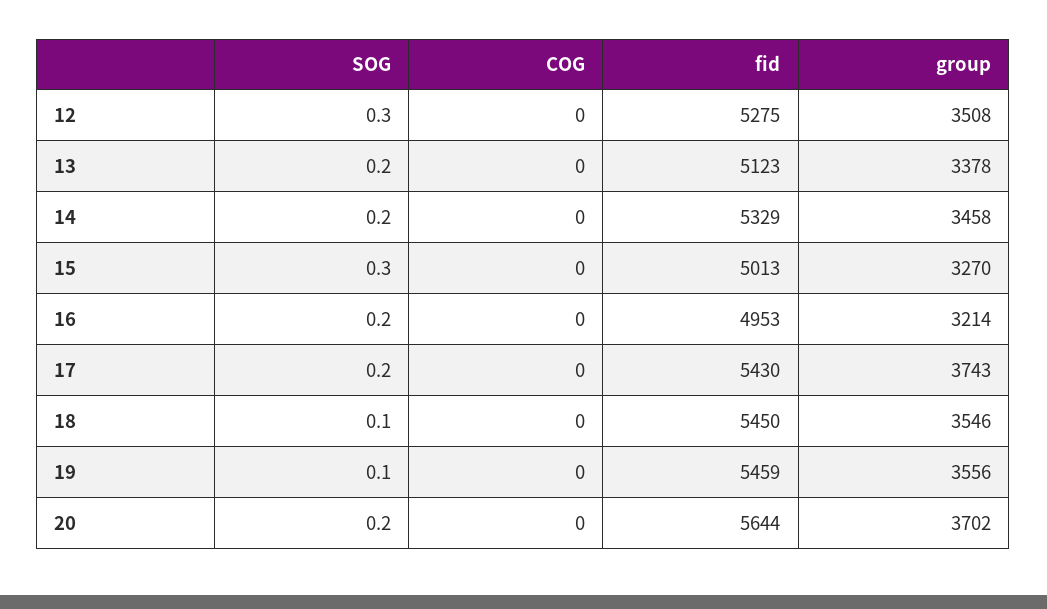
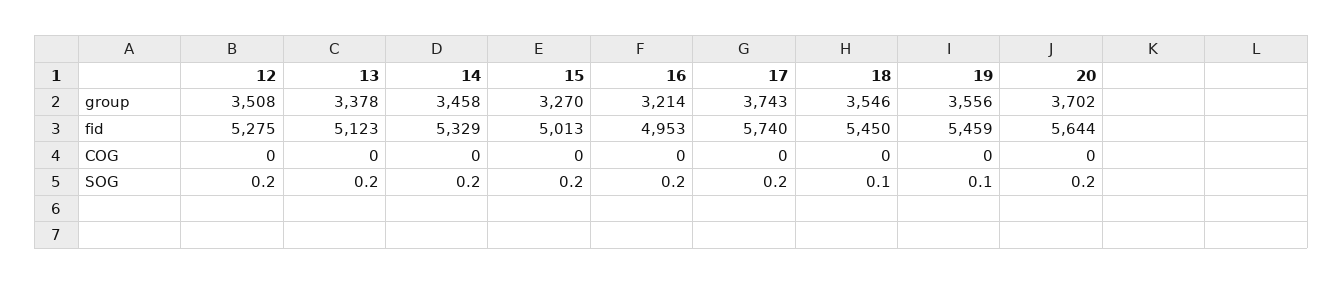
  {
    "SOG": {
-     "12": 0.3,
+     "12": 0.2,
      "13": 0.2,
      "14": 0.2,
-     "15": 0.3,
+     "15": 0.2,
      "16": 0.2,
      "17": 0.2,
      "18": 0.1,
      "19": 0.1,
      "20": 0.2
    },
    "COG": {
      "12": 0,
      "13": 0,
      "14": 0,
      "15": 0,
      "16": 0,
      "17": 0,
      "18": 0,
      "19": 0,
      "20": 0
    },
    "fid": {
      "12": 5275,
      "13": 5123,
      "14": 5329,
      "15": 5013,
      "16": 4953,
-     "17": 5430,
+     "17": 5740,
      "18": 5450,
      "19": 5459,
      "20": 5644
    },
    "group": {
      "12": 3508,
      "13": 3378,
      "14": 3458,
      "15": 3270,
      "16": 3214,
      "17": 3743,
      "18": 3546,
      "19": 3556,
      "20": 3702
    }
  }

